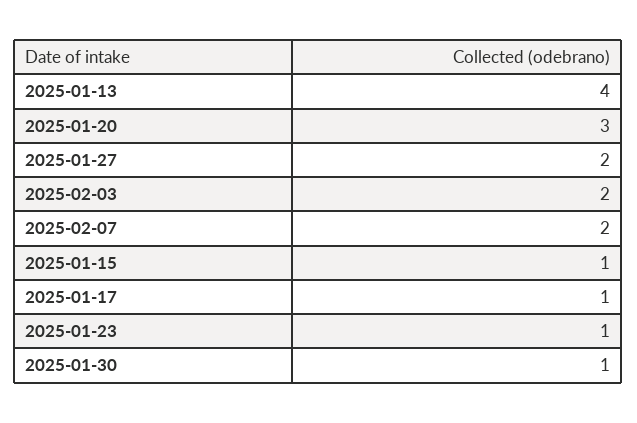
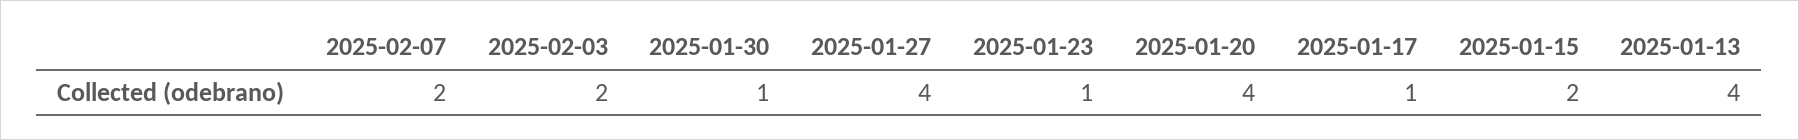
  {
    "2025-01-13": 4,
-   "2025-01-20": 3,
+   "2025-01-20": 4,
-   "2025-01-27": 2,
+   "2025-01-27": 4,
    "2025-02-03": 2,
    "2025-02-07": 2,
-   "2025-01-15": 1,
+   "2025-01-15": 2,
    "2025-01-17": 1,
    "2025-01-23": 1,
    "2025-01-30": 1
  }

